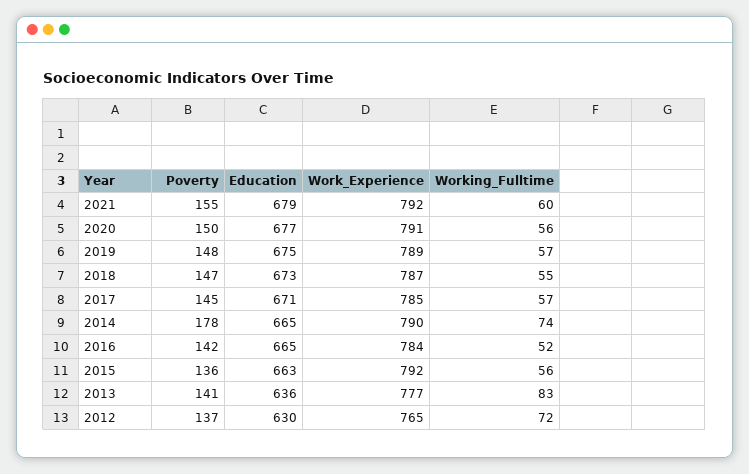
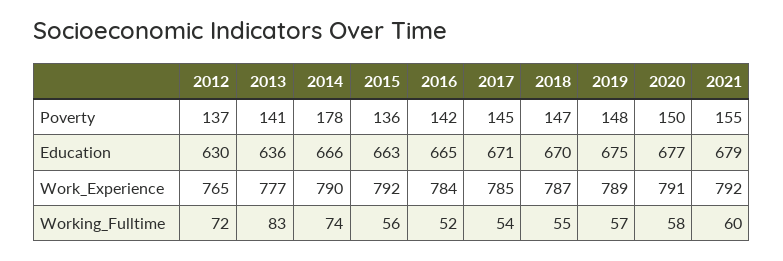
  {
    "Poverty": {
      "2021": 155,
      "2020": 150,
      "2019": 148,
      "2018": 147,
      "2017": 145,
      "2014": 178,
      "2016": 142,
      "2015": 136,
      "2013": 141,
      "2012": 137
    },
    "Education": {
      "2021": 679,
      "2020": 677,
      "2019": 675,
-     "2018": 673,
+     "2018": 670,
      "2017": 671,
-     "2014": 665,
+     "2014": 666,
      "2016": 665,
      "2015": 663,
      "2013": 636,
      "2012": 630
    },
    "Work_Experience": {
      "2021": 792,
      "2020": 791,
      "2019": 789,
      "2018": 787,
      "2017": 785,
      "2014": 790,
      "2016": 784,
      "2015": 792,
      "2013": 777,
      "2012": 765
    },
    "Working_Fulltime": {
      "2021": 60,
-     "2020": 56,
+     "2020": 58,
      "2019": 57,
      "2018": 55,
-     "2017": 57,
+     "2017": 54,
      "2014": 74,
      "2016": 52,
      "2015": 56,
      "2013": 83,
      "2012": 72
    }
  }

